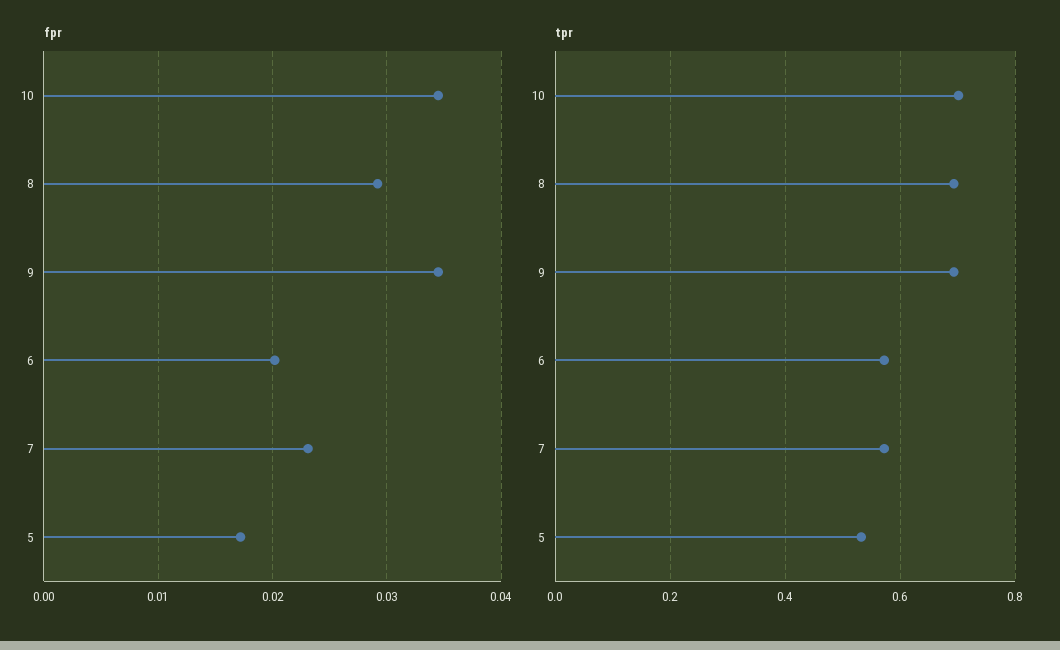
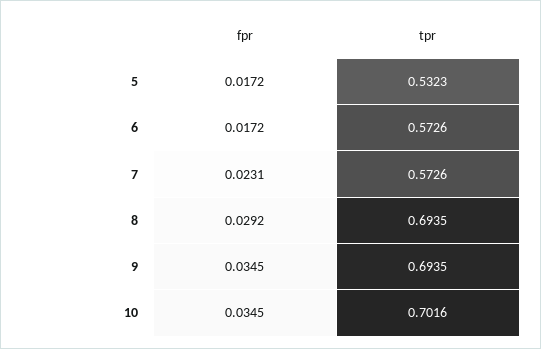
  {
    "fpr": {
      "10": 0.0345,
      "8": 0.0292,
      "9": 0.0345,
-     "6": 0.02,
+     "6": 0.0172,
      "7": 0.0231,
      "5": 0.0172
    },
    "tpr": {
      "10": 0.7016,
      "8": 0.6935,
      "9": 0.6935,
      "6": 0.5726,
      "7": 0.5726,
      "5": 0.5323
    }
  }

